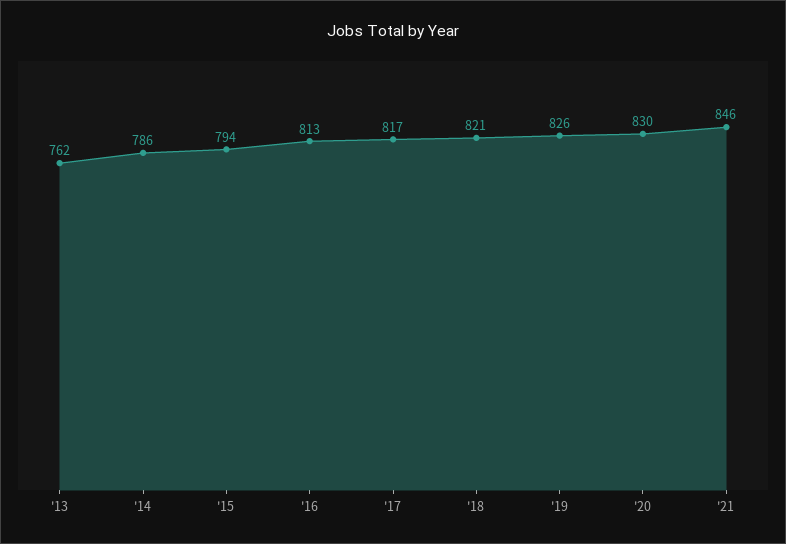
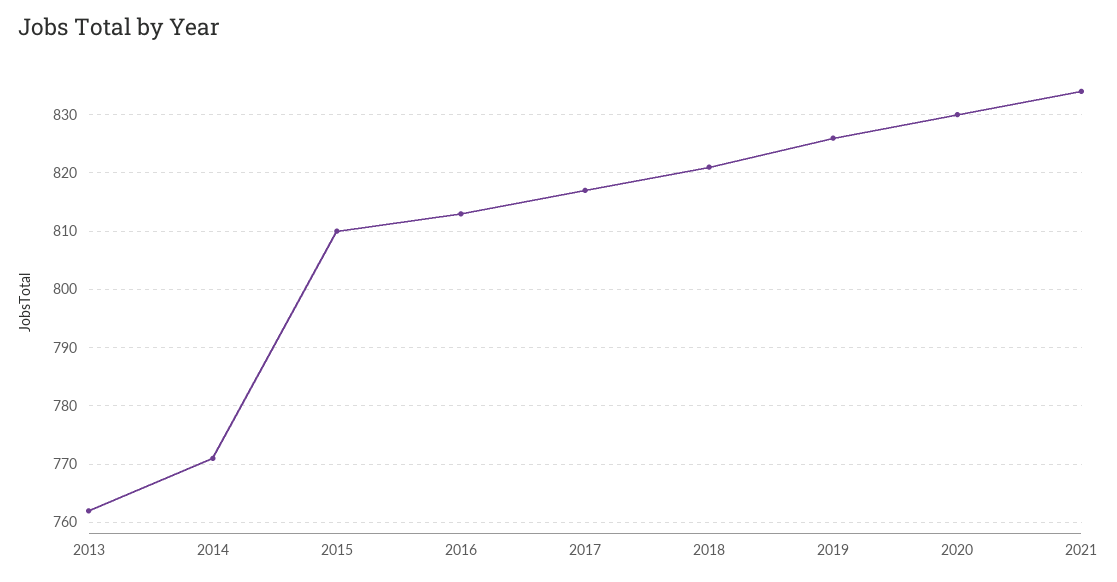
  {
    "'13": 762,
-   "'14": 786,
+   "'14": 770,
-   "'15": 794,
+   "'15": 810,
    "'16": 813,
    "'17": 817,
    "'18": 821,
    "'19": 826,
    "'20": 830,
-   "'21": 846
+   "'21": 835
  }

